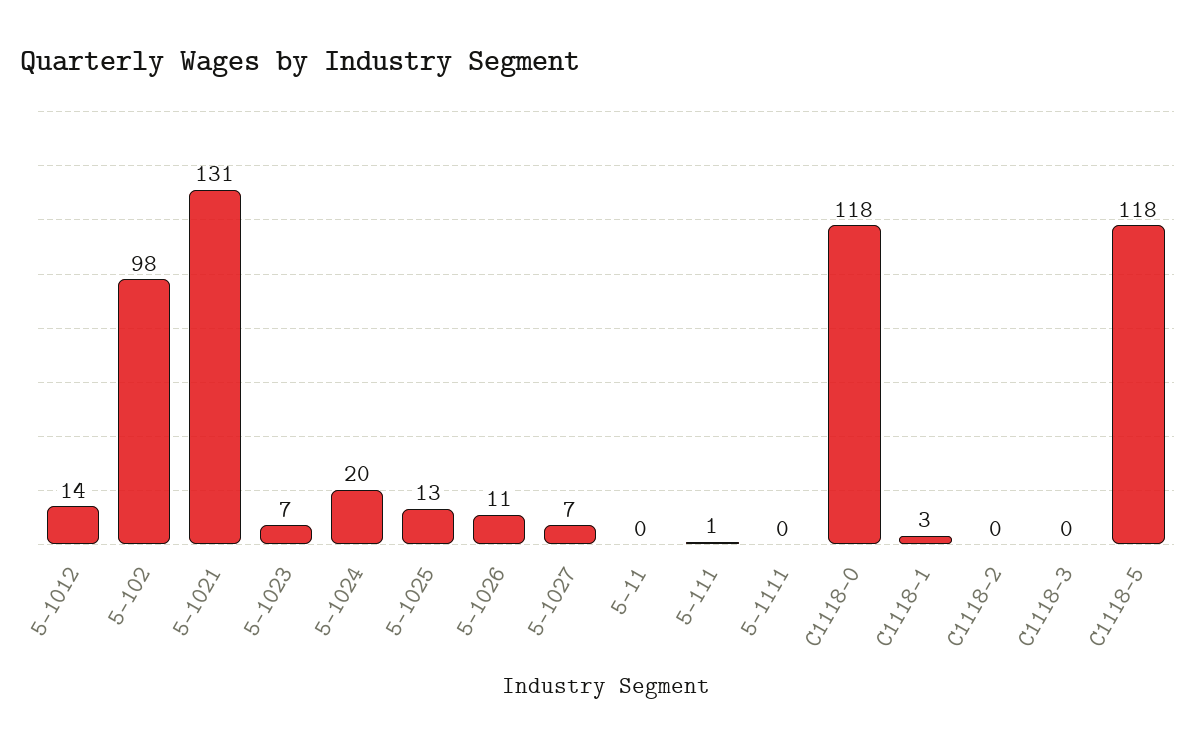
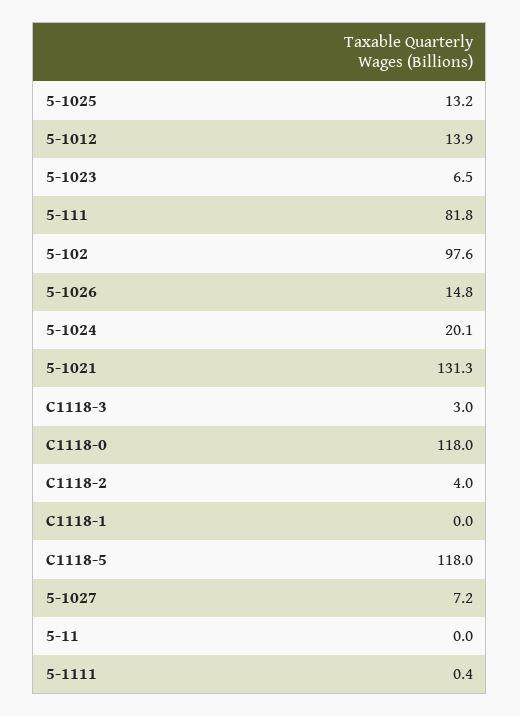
  {
    "5-1012": 13.9,
    "5-102": 97.6,
    "5-1021": 131.3,
    "5-1023": 6.5,
    "5-1024": 20.1,
    "5-1025": 13.2,
-   "5-1026": 11,
+   "5-1026": 14.8,
    "5-1027": 7.2,
    "5-11": 0,
-   "5-111": 1,
+   "5-111": 81.8,
    "5-1111": 0.4,
    "C1118-0": 118,
-   "C1118-1": 3,
+   "C1118-1": 0,
-   "C1118-2": 0,
+   "C1118-2": 4,
-   "C1118-3": 0,
+   "C1118-3": 3,
    "C1118-5": 118
  }

